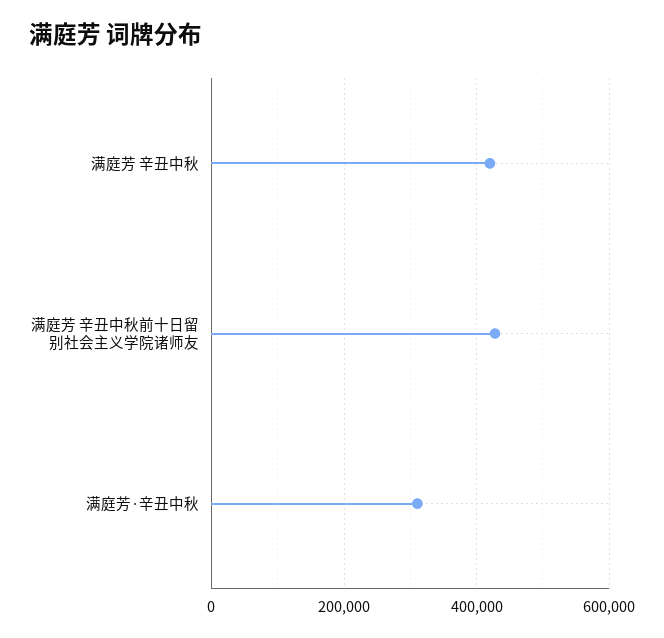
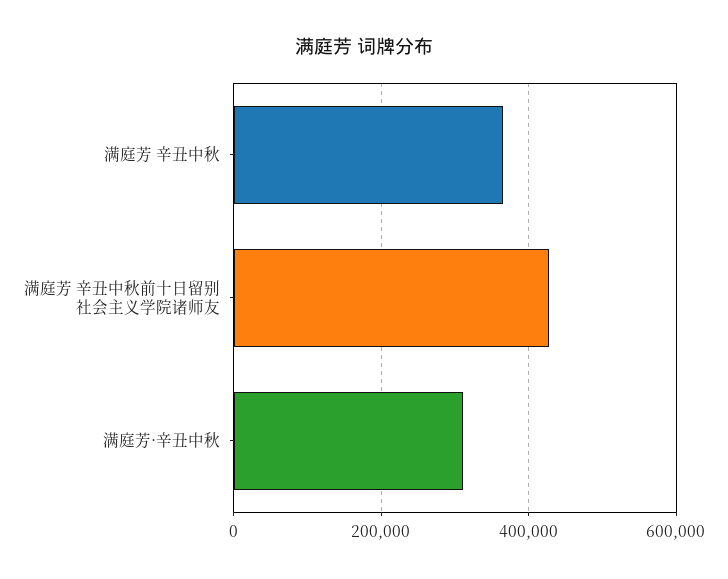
  {
-   "满庭芳 辛丑中秋": 420000,
+   "满庭芳 辛丑中秋": 360000,
    "满庭芳 辛丑中秋前十日留别社会主义学院诸师友": 420000,
    "满庭芳·辛丑中秋": 320000
  }

